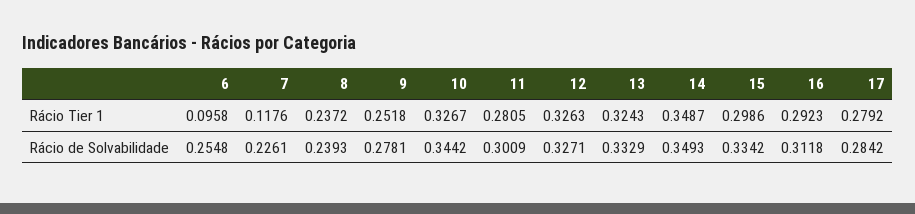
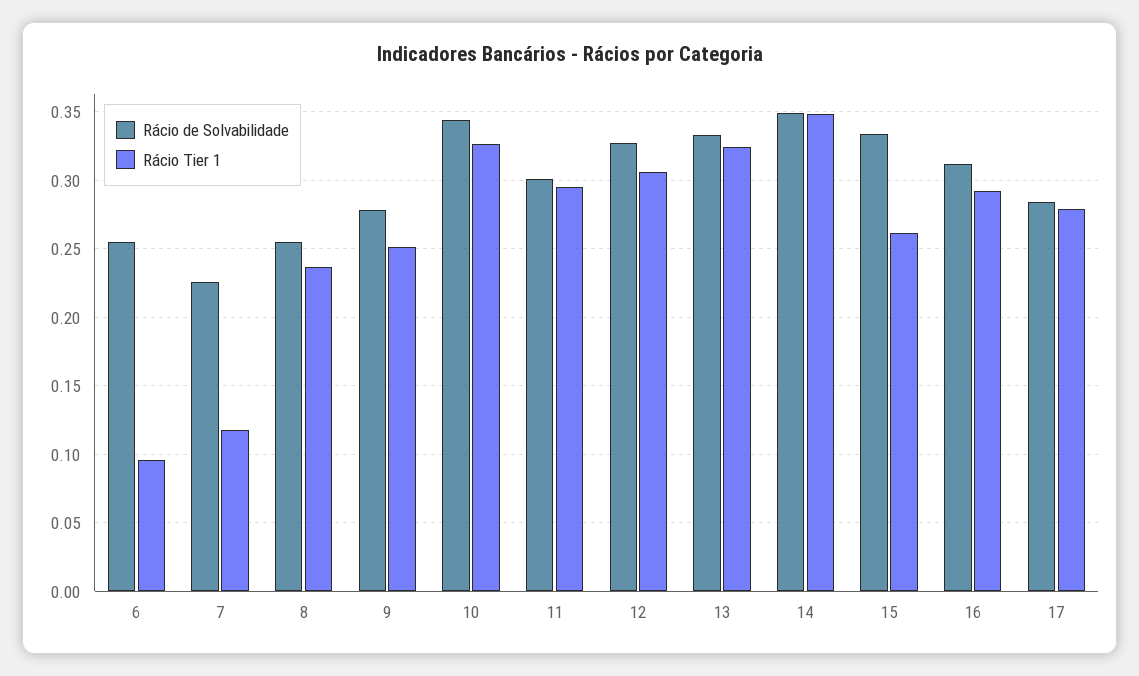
  {
    "Rácio Tier 1": {
      "6": 0.0958,
      "7": 0.1176,
      "8": 0.2372,
      "9": 0.2518,
      "10": 0.3267,
-     "11": 0.2805,
+     "11": 0.295,
-     "12": 0.3263,
+     "12": 0.305,
      "13": 0.3243,
      "14": 0.3487,
-     "15": 0.2986,
+     "15": 0.26,
      "16": 0.2923,
      "17": 0.2792
    },
    "Rácio de Solvabilidade": {
      "6": 0.2548,
      "7": 0.2261,
-     "8": 0.2393,
+     "8": 0.255,
      "9": 0.2781,
      "10": 0.3442,
      "11": 0.3009,
      "12": 0.3271,
      "13": 0.3329,
      "14": 0.3493,
      "15": 0.3342,
      "16": 0.3118,
      "17": 0.2842
    }
  }

